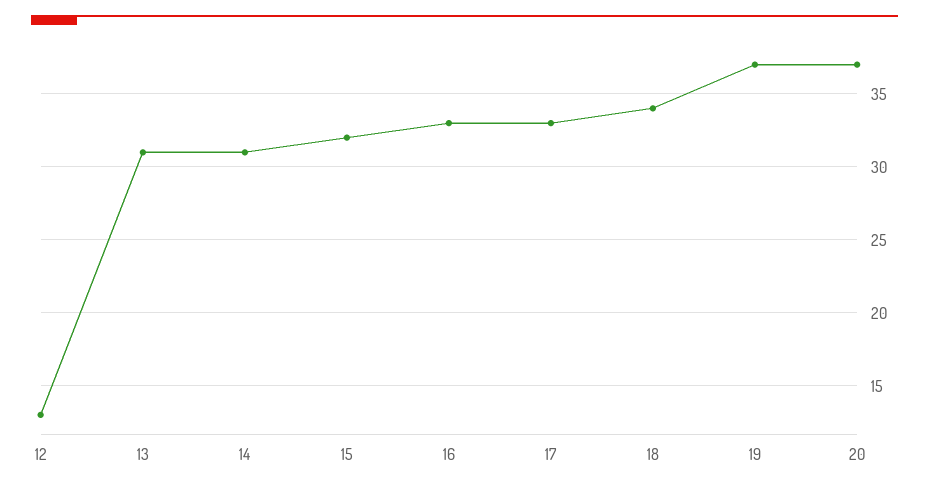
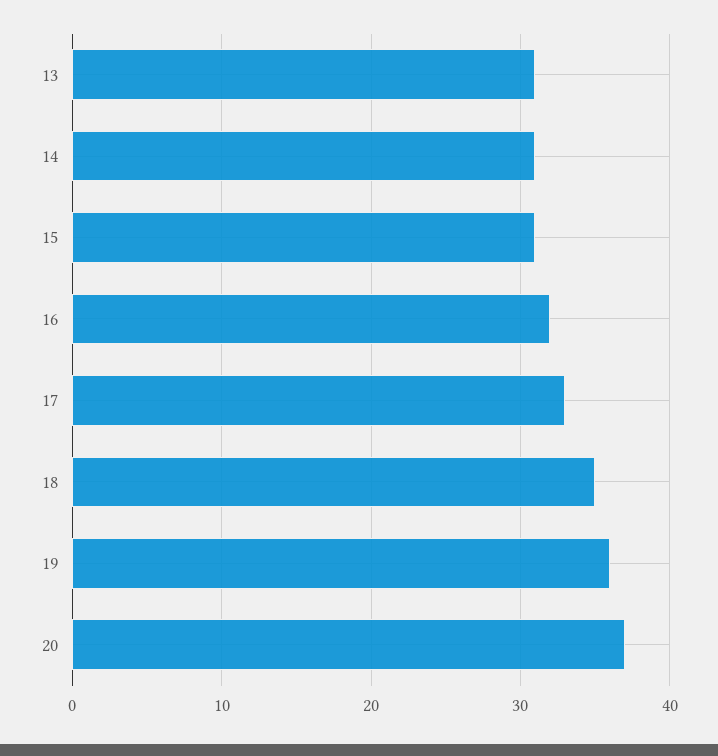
  {
-   "12": 13,
    "13": 31,
    "14": 31,
-   "15": 32,
+   "15": 31,
-   "16": 33,
+   "16": 32,
    "17": 33,
-   "18": 34,
+   "18": 35,
-   "19": 37,
+   "19": 36,
    "20": 37
  }

